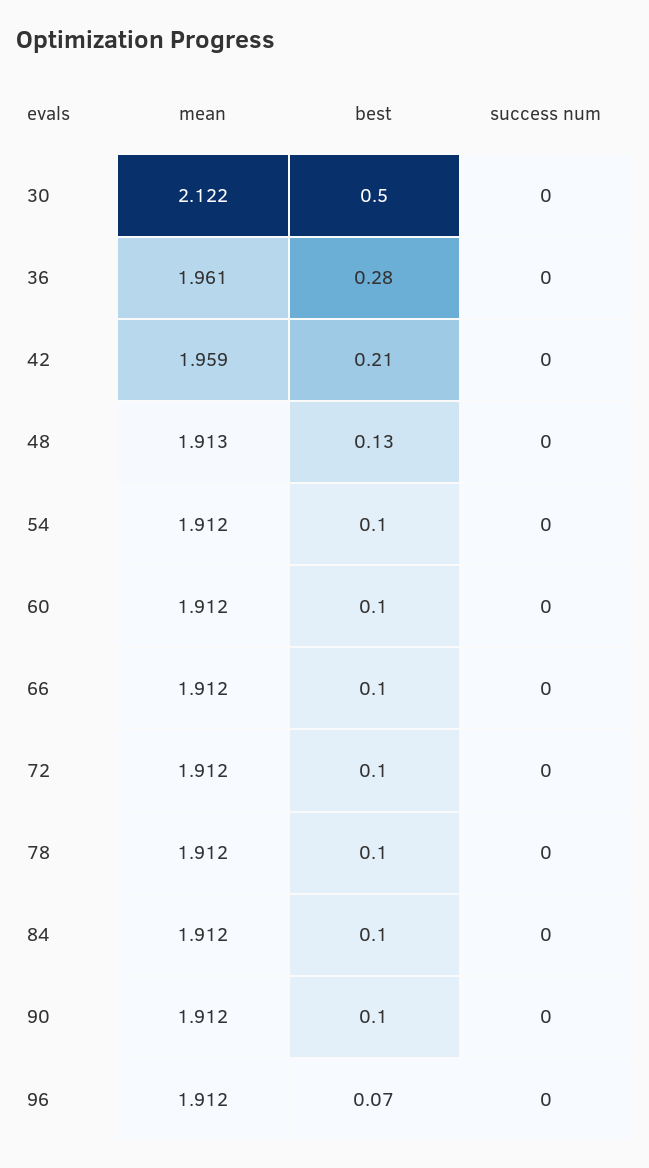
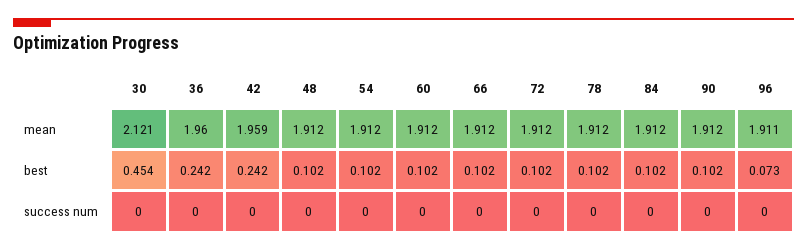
  {
    "mean": {
-     "30": 2.122,
+     "30": 2.121,
-     "36": 1.961,
+     "36": 1.96,
      "42": 1.959,
-     "48": 1.913,
+     "48": 1.912,
      "54": 1.912,
      "60": 1.912,
      "66": 1.912,
      "72": 1.912,
      "78": 1.912,
      "84": 1.912,
      "90": 1.912,
-     "96": 1.912
+     "96": 1.911
    },
    "best": {
-     "30": 0.5,
+     "30": 0.454,
-     "36": 0.28,
+     "36": 0.242,
-     "42": 0.21,
+     "42": 0.242,
-     "48": 0.13,
+     "48": 0.102,
      "54": 0.102,
      "60": 0.102,
      "66": 0.102,
      "72": 0.102,
      "78": 0.102,
      "84": 0.102,
      "90": 0.102,
      "96": 0.073
    },
    "success num": {
      "30": 0,
      "36": 0,
      "42": 0,
      "48": 0,
      "54": 0,
      "60": 0,
      "66": 0,
      "72": 0,
      "78": 0,
      "84": 0,
      "90": 0,
      "96": 0
    }
  }

